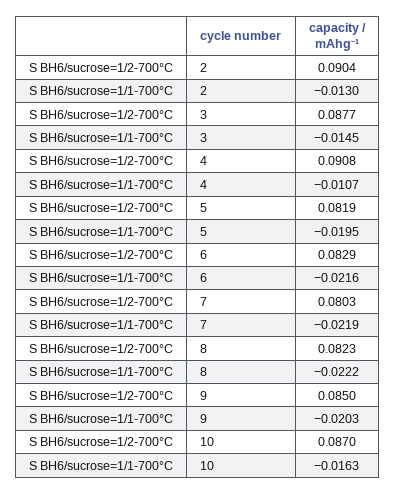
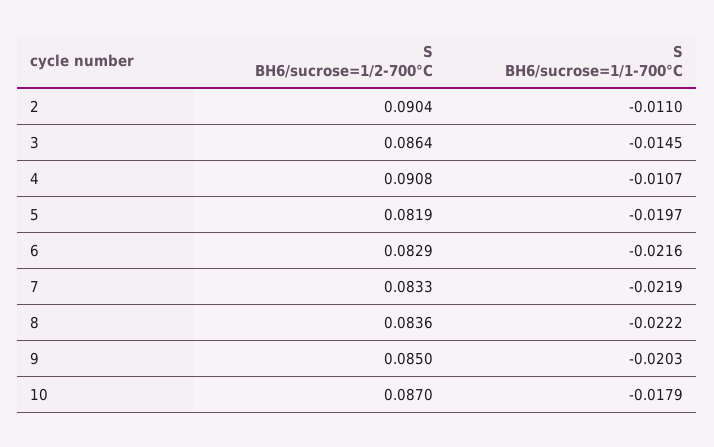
  {
    "S BH6/sucrose=1/2-700°C": {
      "2": 0.0904,
-     "3": 0.0877,
+     "3": 0.0864,
      "4": 0.0908,
      "5": 0.0819,
      "6": 0.0829,
-     "7": 0.0803,
+     "7": 0.0833,
-     "8": 0.0823,
+     "8": 0.0836,
      "9": 0.085,
      "10": 0.087
    },
    "S BH6/sucrose=1/1-700°C": {
-     "2": -0.013,
+     "2": -0.011,
      "3": -0.0145,
      "4": -0.0107,
-     "5": -0.0195,
+     "5": -0.0197,
      "6": -0.0216,
      "7": -0.0219,
      "8": -0.0222,
      "9": -0.0203,
-     "10": -0.0163
+     "10": -0.0179
    }
  }

